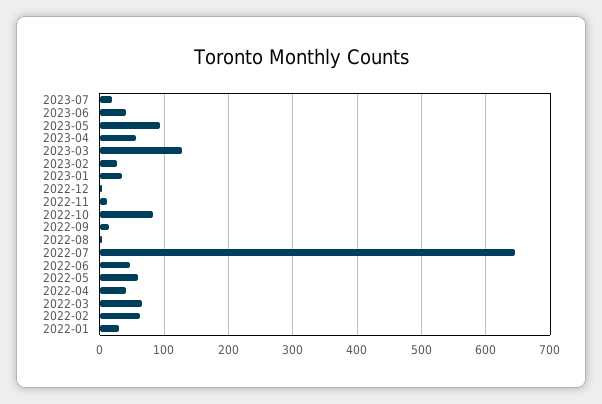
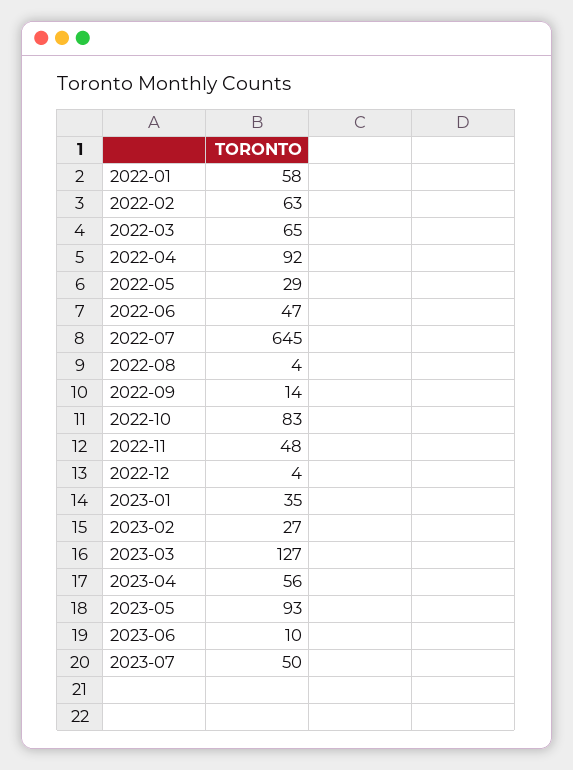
  {
-   "2023-07": 20,
+   "2023-07": 50,
-   "2023-06": 40,
+   "2023-06": 10,
    "2023-05": 93,
    "2023-04": 56,
    "2023-03": 127,
    "2023-02": 27,
    "2023-01": 35,
    "2022-12": 4,
-   "2022-11": 10,
+   "2022-11": 48,
    "2022-10": 83,
    "2022-09": 14,
    "2022-08": 4,
    "2022-07": 645,
    "2022-06": 47,
-   "2022-05": 60,
+   "2022-05": 29,
-   "2022-04": 40,
+   "2022-04": 92,
    "2022-03": 65,
    "2022-02": 63,
-   "2022-01": 30
+   "2022-01": 58
  }

